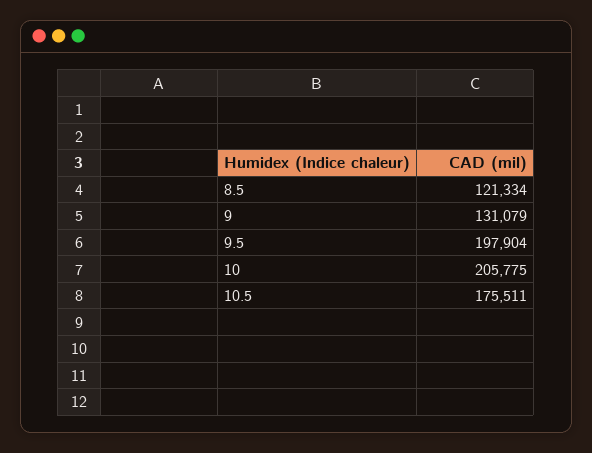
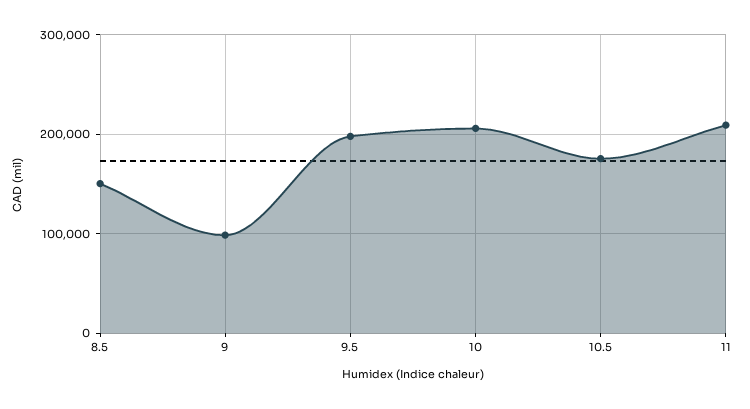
  {
-   "8.5": 121334,
+   "8.5": 150000,
-   "9": 131079,
+   "9": 100000,
    "9.5": 197904,
    "10": 205775,
-   "10.5": 175511
+   "10.5": 175511,
+   "11": 210000
  }

